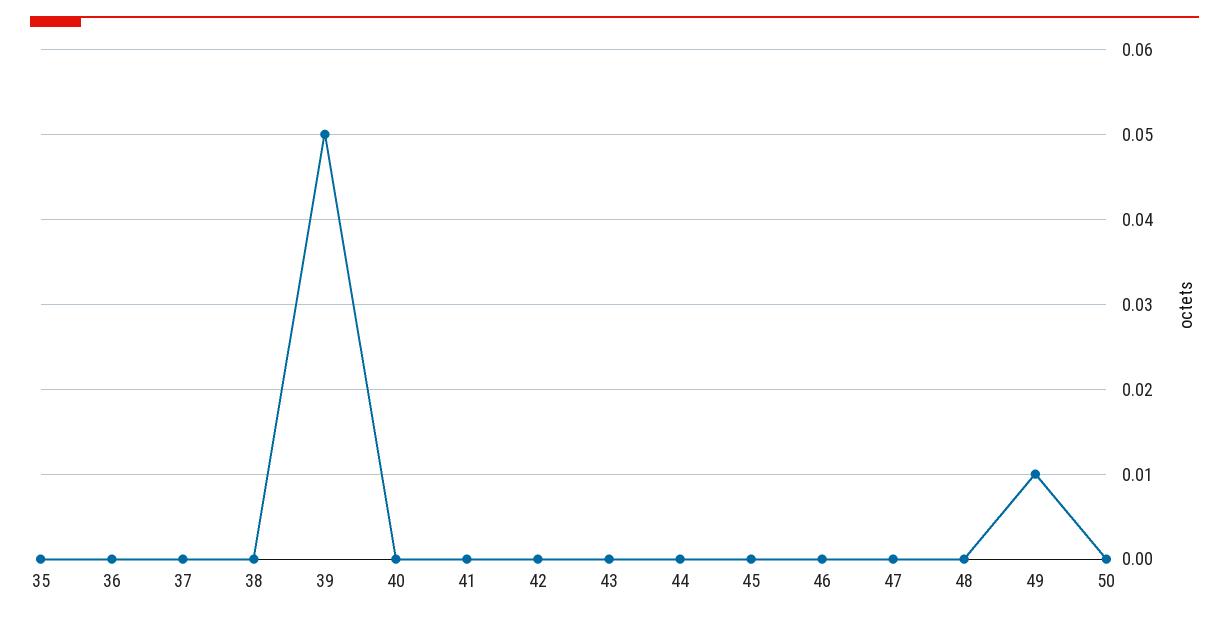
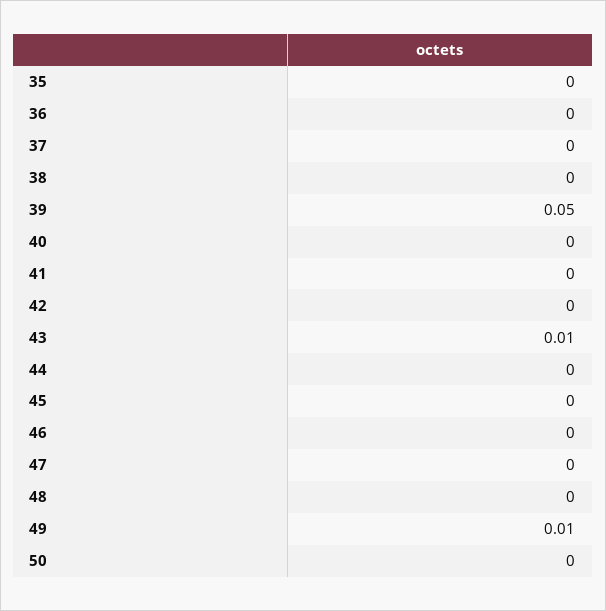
  {
    "35": 0,
    "36": 0,
    "37": 0,
    "38": 0,
    "39": 0.05,
    "40": 0,
    "41": 0,
    "42": 0,
-   "43": 0,
+   "43": 0.01,
    "44": 0,
    "45": 0,
    "46": 0,
    "47": 0,
    "48": 0,
    "49": 0.01,
    "50": 0
  }

